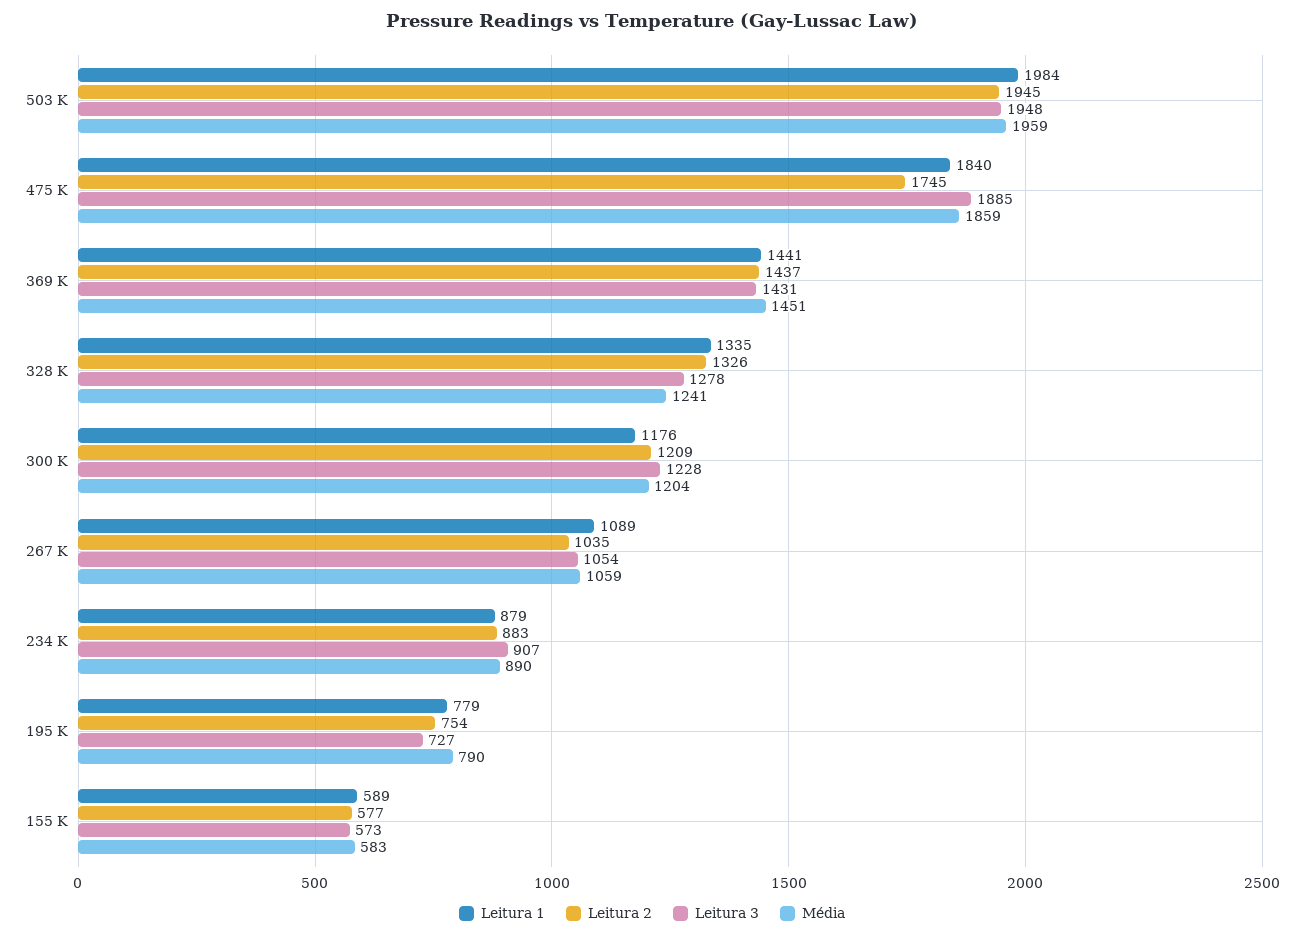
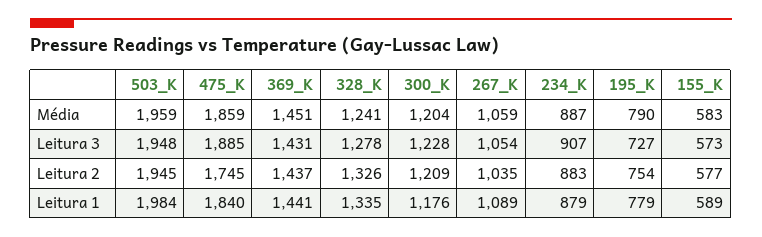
  {
    "Leitura 1": {
      "503 K": 1984,
      "475 K": 1840,
      "369 K": 1441,
      "328 K": 1335,
      "300 K": 1176,
      "267 K": 1089,
      "234 K": 879,
      "195 K": 779,
      "155 K": 589
    },
    "Leitura 2": {
      "503 K": 1945,
      "475 K": 1745,
      "369 K": 1437,
      "328 K": 1326,
      "300 K": 1209,
      "267 K": 1035,
      "234 K": 883,
      "195 K": 754,
      "155 K": 577
    },
    "Leitura 3": {
      "503 K": 1948,
      "475 K": 1885,
      "369 K": 1431,
      "328 K": 1278,
      "300 K": 1228,
      "267 K": 1054,
      "234 K": 907,
      "195 K": 727,
      "155 K": 573
    },
    "Média": {
      "503 K": 1959,
      "475 K": 1859,
      "369 K": 1451,
      "328 K": 1241,
      "300 K": 1204,
      "267 K": 1059,
-     "234 K": 890,
+     "234 K": 887,
      "195 K": 790,
      "155 K": 583
    }
  }

